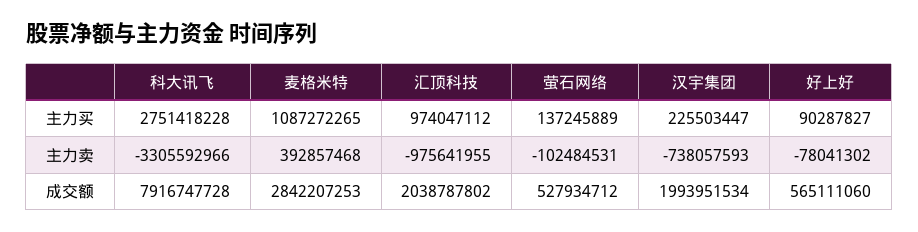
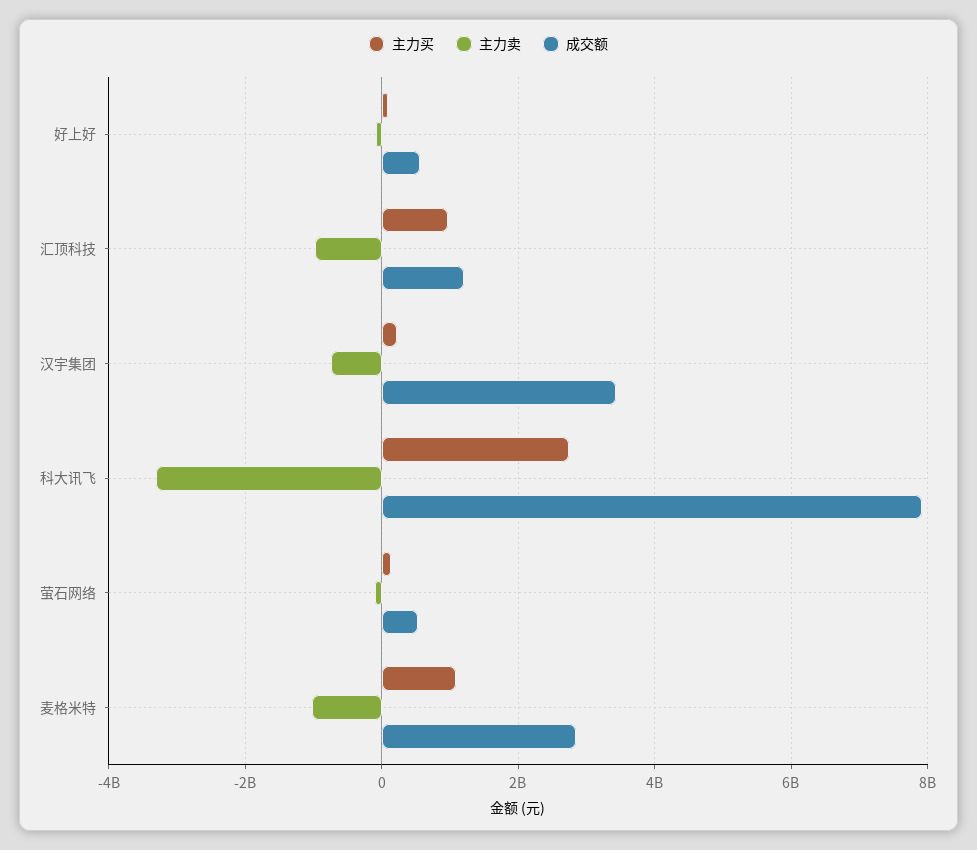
  {
    "主力买": {
      "科大讯飞": 2751418228,
      "麦格米特": 1087272265,
      "汇顶科技": 974047112,
      "萤石网络": 137245889,
      "汉宇集团": 225503447,
      "好上好": 90287827
    },
    "主力卖": {
      "科大讯飞": -3305592966,
-     "麦格米特": 392857468,
+     "麦格米特": -1000000000,
      "汇顶科技": -975641955,
      "萤石网络": -102484531,
      "汉宇集团": -738057593,
      "好上好": -78041302
    },
    "成交额": {
      "科大讯飞": 7916747728,
      "麦格米特": 2842207253,
-     "汇顶科技": 2038787802,
+     "汇顶科技": 1200000000,
      "萤石网络": 527934712,
-     "汉宇集团": 1993951534,
+     "汉宇集团": 3400000000,
      "好上好": 565111060
    }
  }

